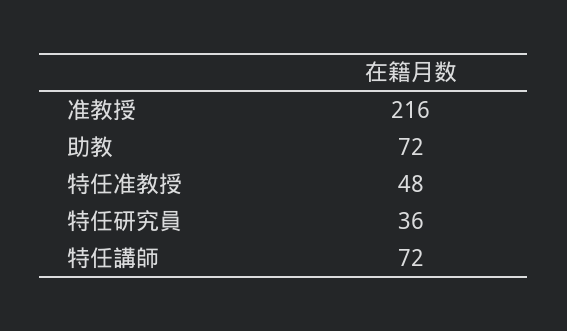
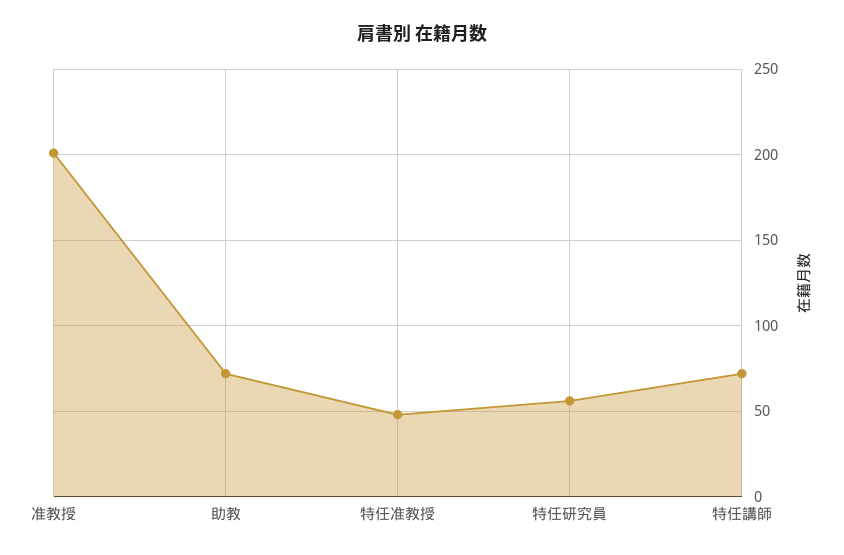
  {
-   "准教授": 216,
+   "准教授": 200,
    "助教": 72,
    "特任准教授": 48,
-   "特任研究員": 36,
+   "特任研究員": 55,
    "特任講師": 72
  }

